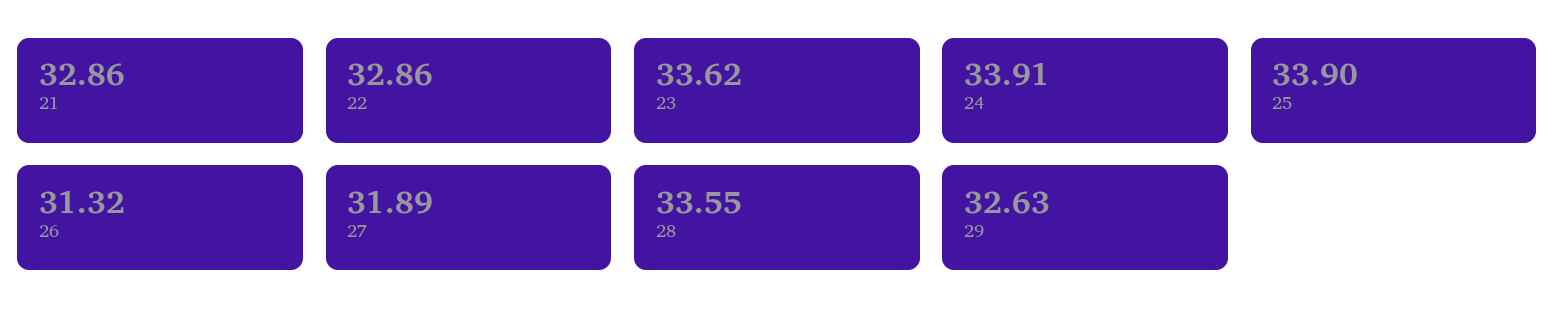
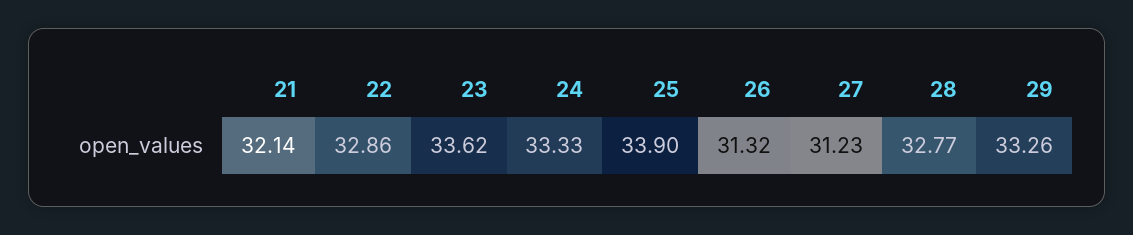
  {
-   "21": 32.86,
+   "21": 32.14,
    "22": 32.86,
    "23": 33.62,
-   "24": 33.91,
+   "24": 33.33,
    "25": 33.9,
    "26": 31.32,
-   "27": 31.89,
+   "27": 31.23,
-   "28": 33.55,
+   "28": 32.77,
-   "29": 32.63
+   "29": 33.26
  }

